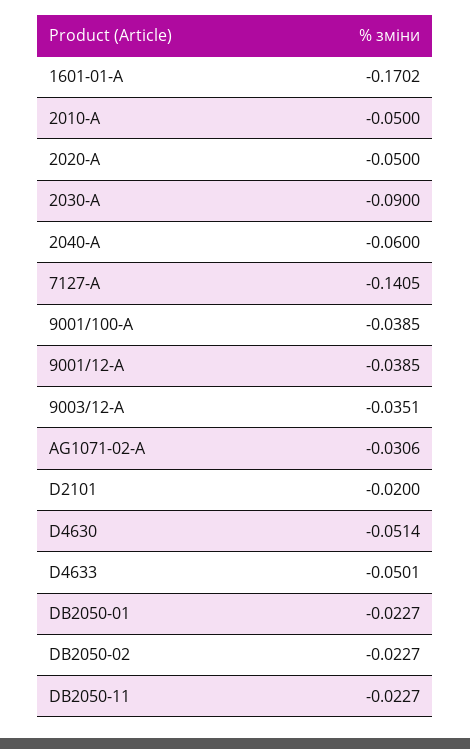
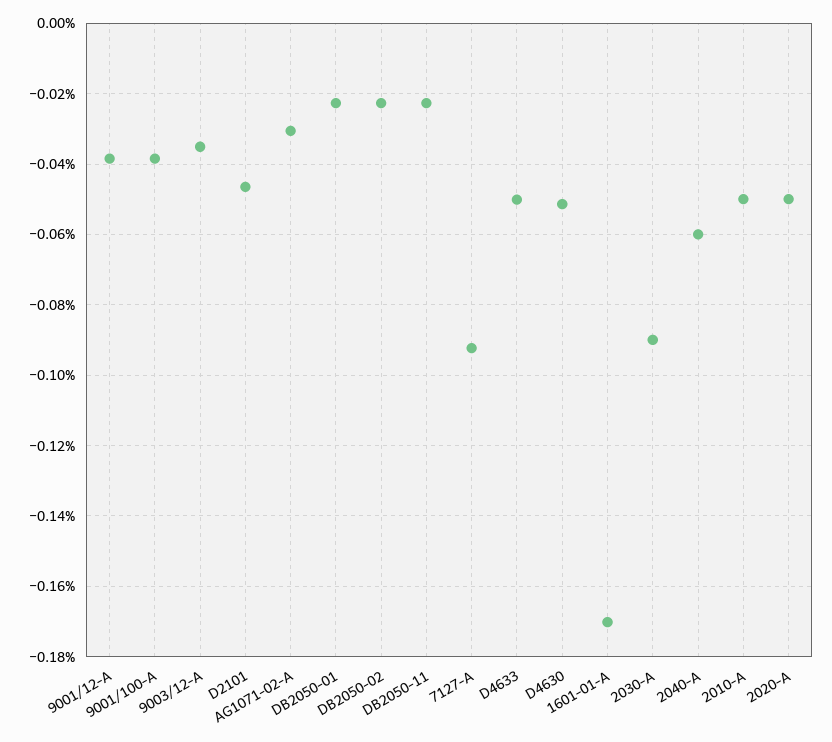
  {
    "1601-01-A": -0.1702,
    "2010-A": -0.05,
    "2020-A": -0.05,
    "2030-A": -0.09,
    "2040-A": -0.06,
-   "7127-A": -0.1405,
+   "7127-A": -0.092,
    "9001/100-A": -0.0385,
    "9001/12-A": -0.0385,
    "9003/12-A": -0.0351,
    "AG1071-02-A": -0.0306,
-   "D2101": -0.02,
+   "D2101": -0.046,
    "D4630": -0.0514,
    "D4633": -0.0501,
    "DB2050-01": -0.0227,
    "DB2050-02": -0.0227,
    "DB2050-11": -0.0227
  }

